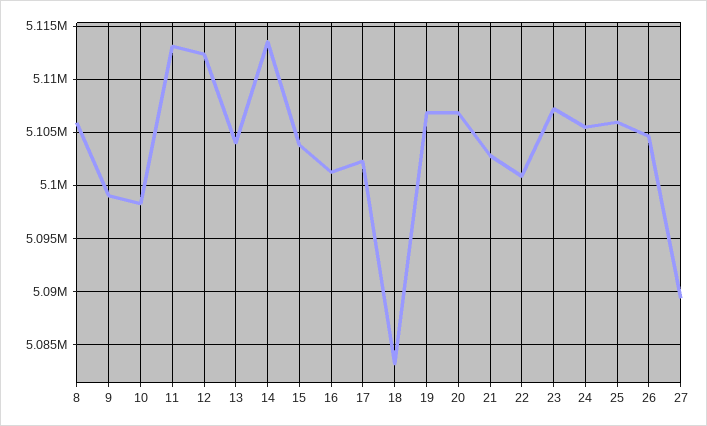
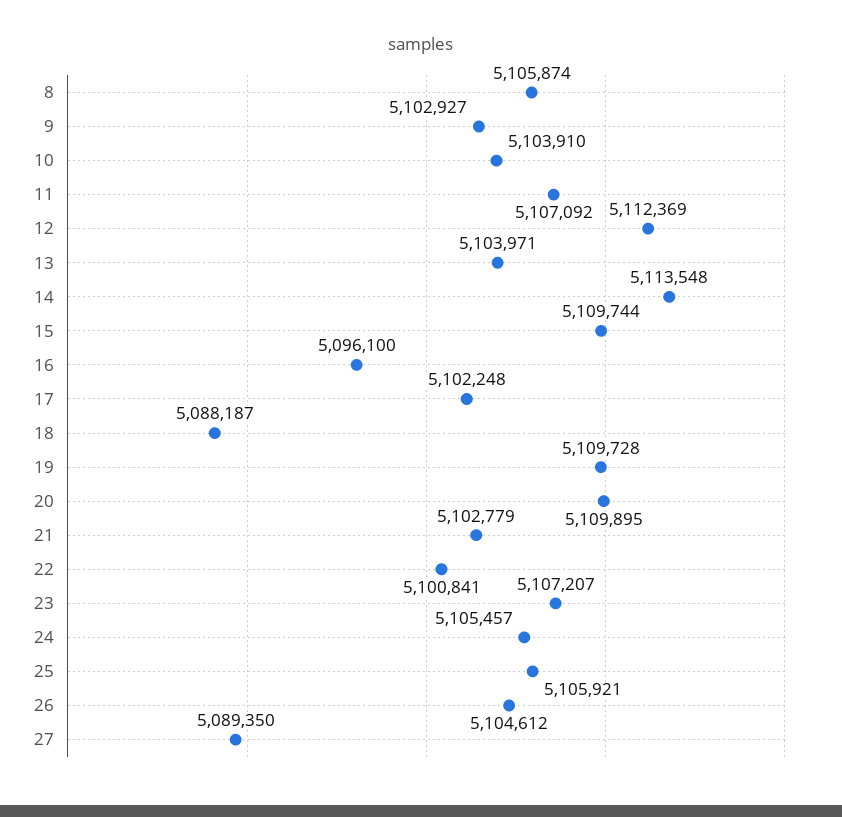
  {
    "8": 5105874,
-   "9": 5099000,
+   "9": 5102927,
-   "10": 5098000,
+   "10": 5103910,
-   "11": 5113000,
+   "11": 5107092,
    "12": 5112369,
    "13": 5103971,
    "14": 5113548,
-   "15": 5104000,
+   "15": 5109744,
-   "16": 5101000,
+   "16": 5096100,
    "17": 5102248,
-   "18": 5083000,
+   "18": 5088187,
-   "19": 5107000,
+   "19": 5109728,
-   "20": 5107000,
+   "20": 5109895,
    "21": 5102779,
    "22": 5100841,
    "23": 5107207,
    "24": 5105457,
    "25": 5105921,
    "26": 5104612,
    "27": 5089350
  }

